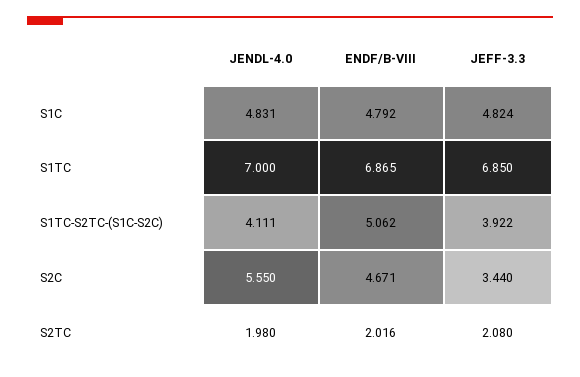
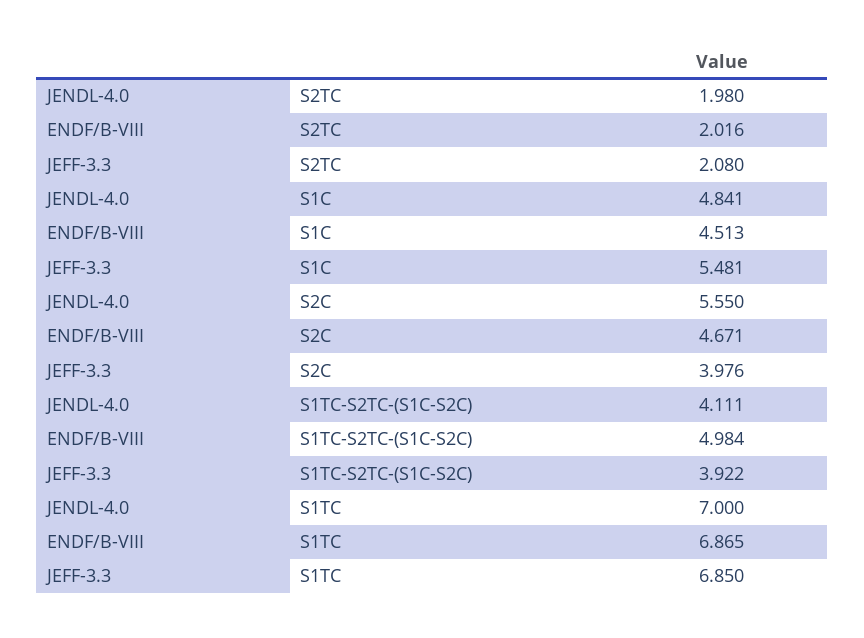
  {
    "JENDL-4.0": {
-     "S1C": 4.831,
+     "S1C": 4.841,
      "S1TC": 7,
      "S1TC-S2TC-(S1C-S2C)": 4.111,
      "S2C": 5.55,
      "S2TC": 1.98
    },
    "ENDF/B-VIII": {
-     "S1C": 4.792,
+     "S1C": 4.513,
      "S1TC": 6.865,
-     "S1TC-S2TC-(S1C-S2C)": 5.062,
+     "S1TC-S2TC-(S1C-S2C)": 4.984,
      "S2C": 4.671,
      "S2TC": 2.016
    },
    "JEFF-3.3": {
-     "S1C": 4.824,
+     "S1C": 5.481,
      "S1TC": 6.85,
      "S1TC-S2TC-(S1C-S2C)": 3.922,
-     "S2C": 3.44,
+     "S2C": 3.976,
      "S2TC": 2.08
    }
  }

